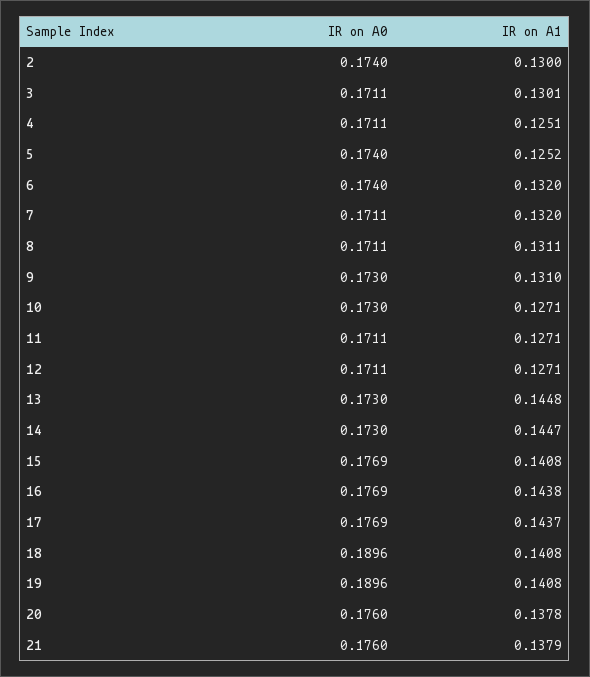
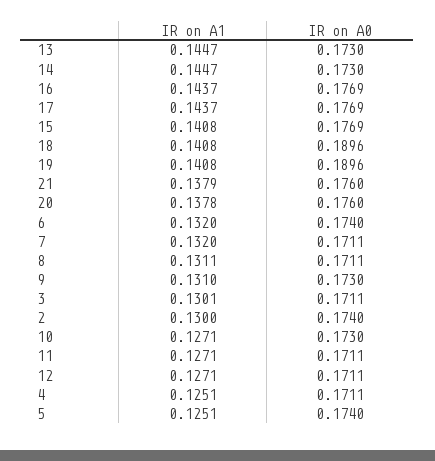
  {
    "IR on A0": {
      "2": 0.174,
      "3": 0.1711,
      "4": 0.1711,
      "5": 0.174,
      "6": 0.174,
      "7": 0.1711,
      "8": 0.1711,
      "9": 0.173,
      "10": 0.173,
      "11": 0.1711,
      "12": 0.1711,
      "13": 0.173,
      "14": 0.173,
      "15": 0.1769,
      "16": 0.1769,
      "17": 0.1769,
      "18": 0.1896,
      "19": 0.1896,
      "20": 0.176,
      "21": 0.176
    },
    "IR on A1": {
      "2": 0.13,
      "3": 0.1301,
      "4": 0.1251,
-     "5": 0.1252,
+     "5": 0.1251,
      "6": 0.132,
      "7": 0.132,
      "8": 0.1311,
      "9": 0.131,
      "10": 0.1271,
      "11": 0.1271,
      "12": 0.1271,
-     "13": 0.1448,
+     "13": 0.1447,
      "14": 0.1447,
      "15": 0.1408,
-     "16": 0.1438,
+     "16": 0.1437,
      "17": 0.1437,
      "18": 0.1408,
      "19": 0.1408,
      "20": 0.1378,
      "21": 0.1379
    }
  }

